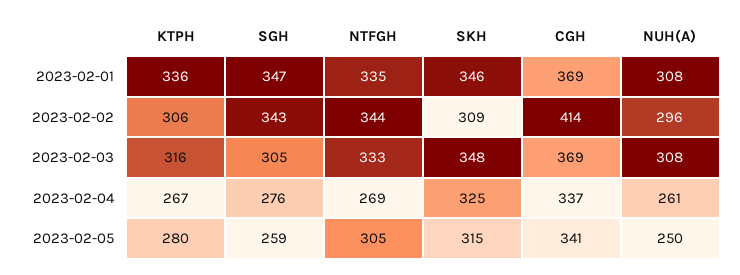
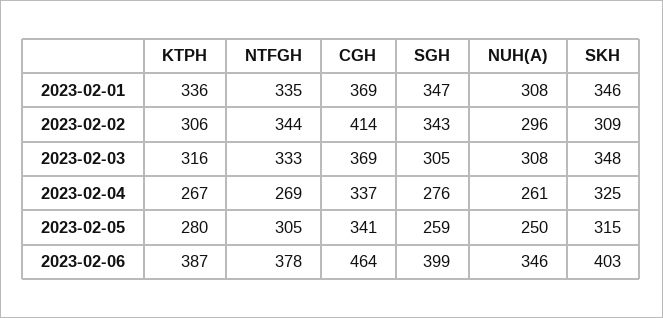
  {
    "KTPH": {
      "2023-02-01": 336,
      "2023-02-02": 306,
      "2023-02-03": 316,
      "2023-02-04": 267,
-     "2023-02-05": 280
+     "2023-02-05": 280,
+     "2023-02-06": 387
    },
    "SGH": {
      "2023-02-01": 347,
      "2023-02-02": 343,
      "2023-02-03": 305,
      "2023-02-04": 276,
-     "2023-02-05": 259
+     "2023-02-05": 259,
+     "2023-02-06": 399
    },
    "NTFGH": {
      "2023-02-01": 335,
      "2023-02-02": 344,
      "2023-02-03": 333,
      "2023-02-04": 269,
-     "2023-02-05": 305
+     "2023-02-05": 305,
+     "2023-02-06": 378
    },
    "SKH": {
      "2023-02-01": 346,
      "2023-02-02": 309,
      "2023-02-03": 348,
      "2023-02-04": 325,
-     "2023-02-05": 315
+     "2023-02-05": 315,
+     "2023-02-06": 403
    },
    "CGH": {
      "2023-02-01": 369,
      "2023-02-02": 414,
      "2023-02-03": 369,
      "2023-02-04": 337,
-     "2023-02-05": 341
+     "2023-02-05": 341,
+     "2023-02-06": 464
    },
    "NUH(A)": {
      "2023-02-01": 308,
      "2023-02-02": 296,
      "2023-02-03": 308,
      "2023-02-04": 261,
-     "2023-02-05": 250
+     "2023-02-05": 250,
+     "2023-02-06": 346
    }
  }

